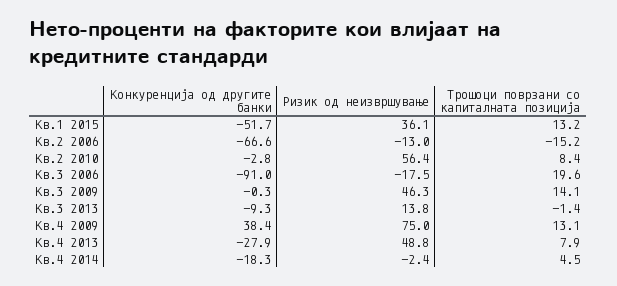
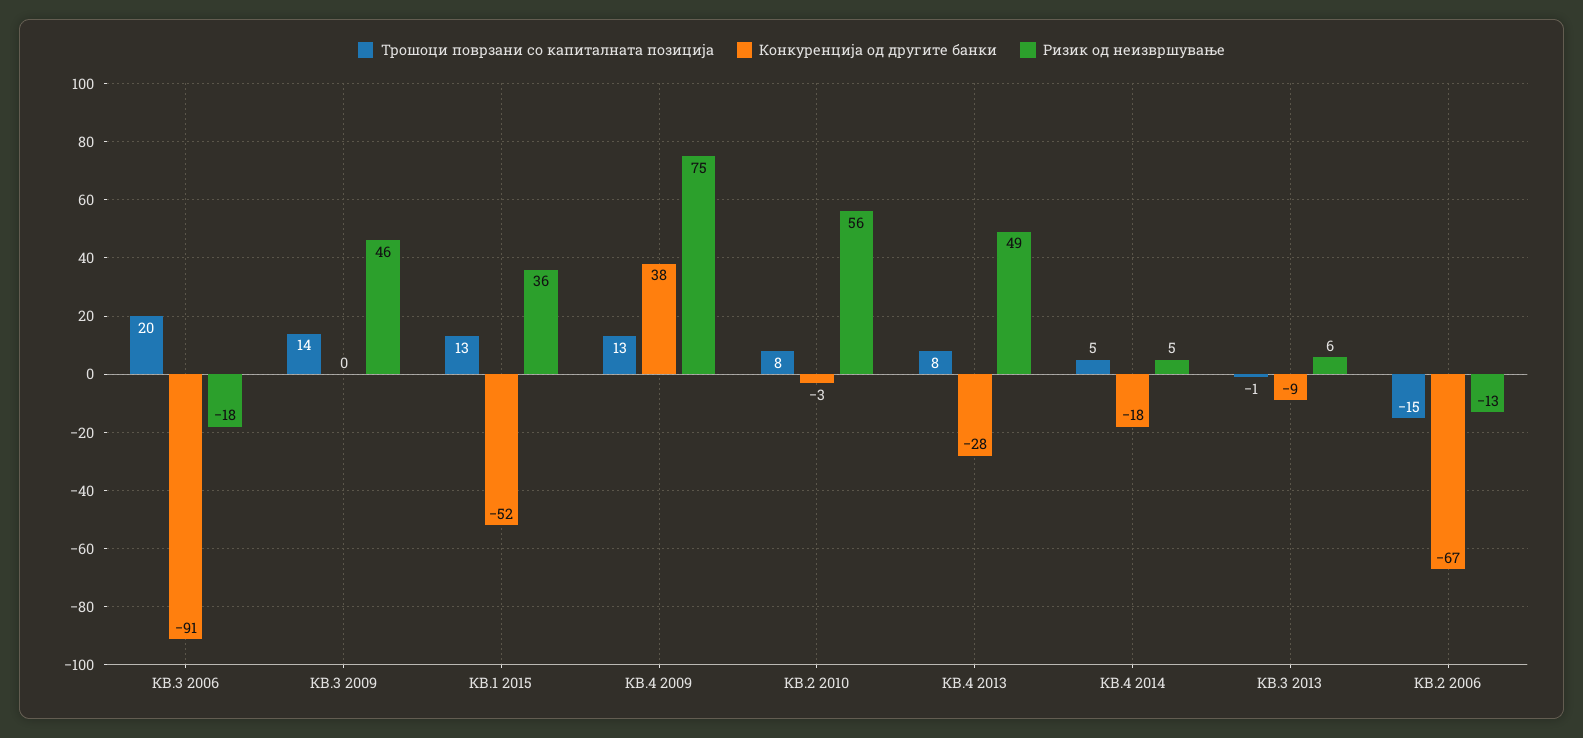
  {
    "Конкуренција од другите банки": {
      "Кв.1 2015": -51.7,
      "Кв.2 2006": -66.6,
      "Кв.2 2010": -2.8,
      "Кв.3 2006": -91,
      "Кв.3 2009": -0.3,
      "Кв.3 2013": -9.3,
      "Кв.4 2009": 38.4,
      "Кв.4 2013": -27.9,
      "Кв.4 2014": -18.3
    },
    "Ризик од неизвршување": {
      "Кв.1 2015": 36.1,
      "Кв.2 2006": -13,
      "Кв.2 2010": 56.4,
      "Кв.3 2006": -17.5,
      "Кв.3 2009": 46.3,
-     "Кв.3 2013": 13.8,
+     "Кв.3 2013": 6,
      "Кв.4 2009": 75,
      "Кв.4 2013": 48.8,
-     "Кв.4 2014": -2.4
+     "Кв.4 2014": 5
    },
    "Трошоци поврзани со капиталната позиција": {
      "Кв.1 2015": 13.2,
      "Кв.2 2006": -15.2,
      "Кв.2 2010": 8.4,
      "Кв.3 2006": 19.6,
      "Кв.3 2009": 14.1,
      "Кв.3 2013": -1.4,
      "Кв.4 2009": 13.1,
      "Кв.4 2013": 7.9,
      "Кв.4 2014": 4.5
    }
  }

